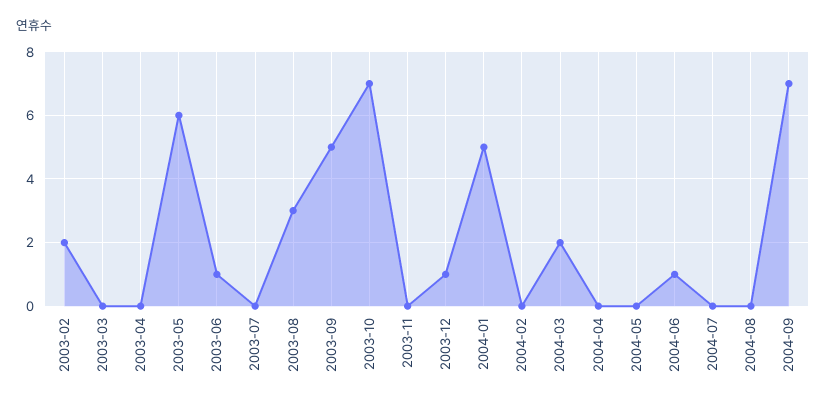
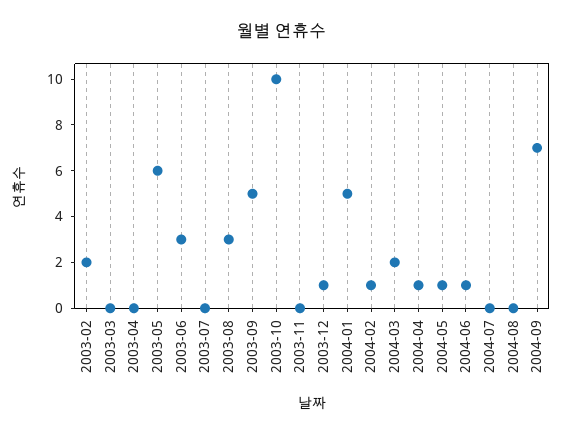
  {
    "2003-02": 2,
    "2003-03": 0,
    "2003-04": 0,
    "2003-05": 6,
-   "2003-06": 1,
+   "2003-06": 3,
    "2003-07": 0,
    "2003-08": 3,
    "2003-09": 5,
-   "2003-10": 7,
+   "2003-10": 10,
    "2003-11": 0,
    "2003-12": 1,
    "2004-01": 5,
-   "2004-02": 0,
+   "2004-02": 1,
    "2004-03": 2,
-   "2004-04": 0,
+   "2004-04": 1,
-   "2004-05": 0,
+   "2004-05": 1,
    "2004-06": 1,
    "2004-07": 0,
    "2004-08": 0,
    "2004-09": 7
  }

